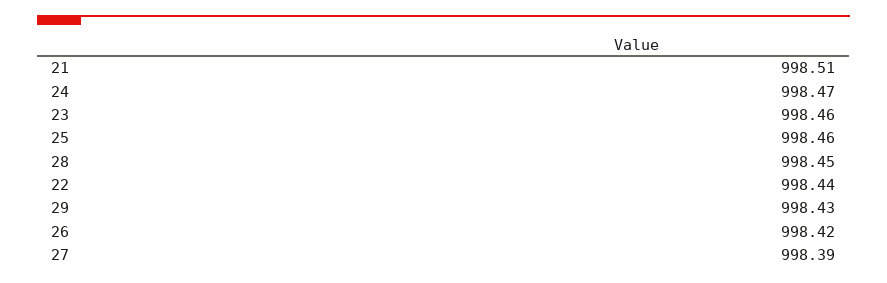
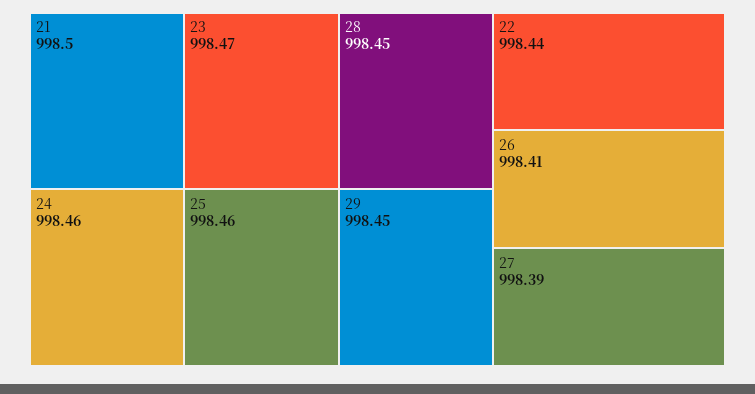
  {
-   "21": 998.51,
+   "21": 998.5,
-   "24": 998.47,
+   "24": 998.46,
-   "23": 998.46,
+   "23": 998.47,
    "25": 998.46,
    "28": 998.45,
    "22": 998.44,
-   "29": 998.43,
+   "29": 998.45,
-   "26": 998.42,
+   "26": 998.41,
    "27": 998.39
  }

